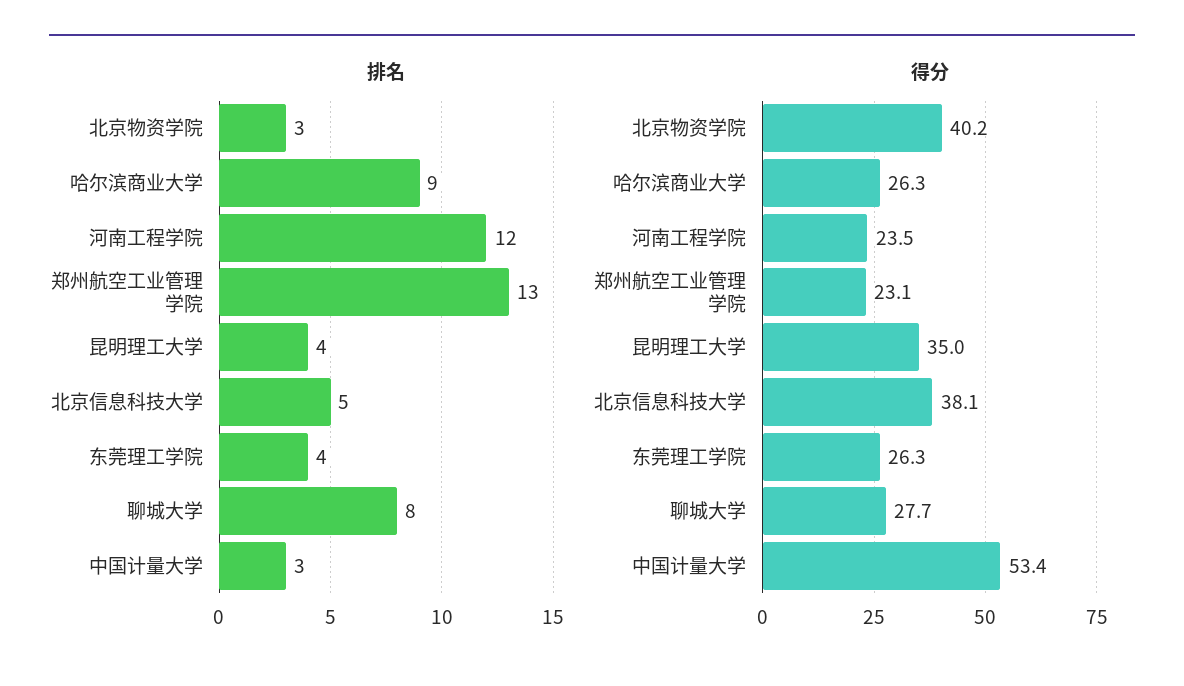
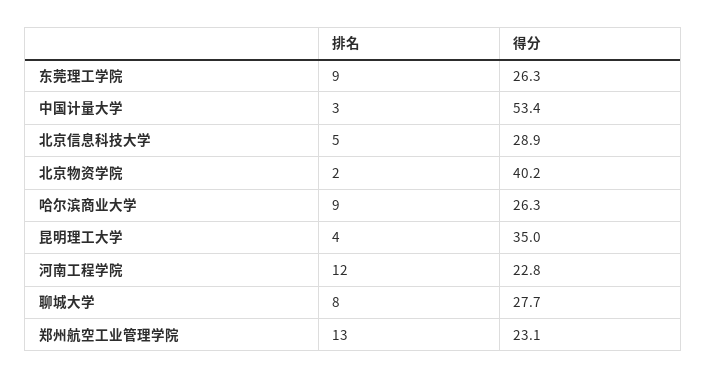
  {
    "排名": {
-     "北京物资学院": 3,
+     "北京物资学院": 2,
      "哈尔滨商业大学": 9,
      "河南工程学院": 12,
      "郑州航空工业管理学院": 13,
      "昆明理工大学": 4,
      "北京信息科技大学": 5,
-     "东莞理工学院": 4,
+     "东莞理工学院": 9,
      "聊城大学": 8,
      "中国计量大学": 3
    },
    "得分": {
      "北京物资学院": 40.2,
      "哈尔滨商业大学": 26.3,
-     "河南工程学院": 23.5,
+     "河南工程学院": 22.8,
      "郑州航空工业管理学院": 23.1,
      "昆明理工大学": 35,
-     "北京信息科技大学": 38.1,
+     "北京信息科技大学": 28.9,
      "东莞理工学院": 26.3,
      "聊城大学": 27.7,
      "中国计量大学": 53.4
    }
  }

